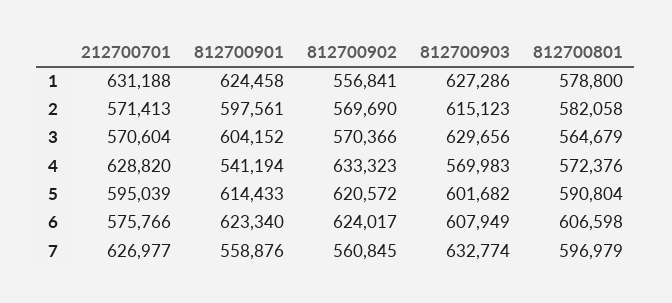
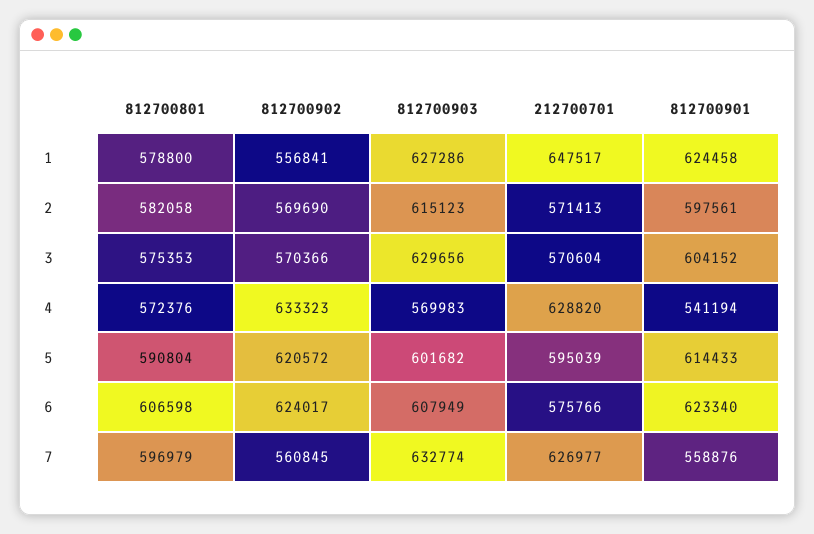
  {
    "212700701": {
-     "1": 631188,
+     "1": 647517,
      "2": 571413,
      "3": 570604,
      "4": 628820,
      "5": 595039,
      "6": 575766,
      "7": 626977
    },
    "812700901": {
      "1": 624458,
      "2": 597561,
      "3": 604152,
      "4": 541194,
      "5": 614433,
      "6": 623340,
      "7": 558876
    },
    "812700902": {
      "1": 556841,
      "2": 569690,
      "3": 570366,
      "4": 633323,
      "5": 620572,
      "6": 624017,
      "7": 560845
    },
    "812700903": {
      "1": 627286,
      "2": 615123,
      "3": 629656,
      "4": 569983,
      "5": 601682,
      "6": 607949,
      "7": 632774
    },
    "812700801": {
      "1": 578800,
      "2": 582058,
-     "3": 564679,
+     "3": 575353,
      "4": 572376,
      "5": 590804,
      "6": 606598,
      "7": 596979
    }
  }

